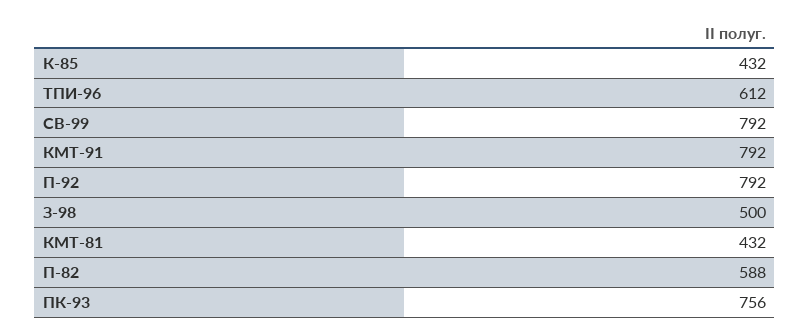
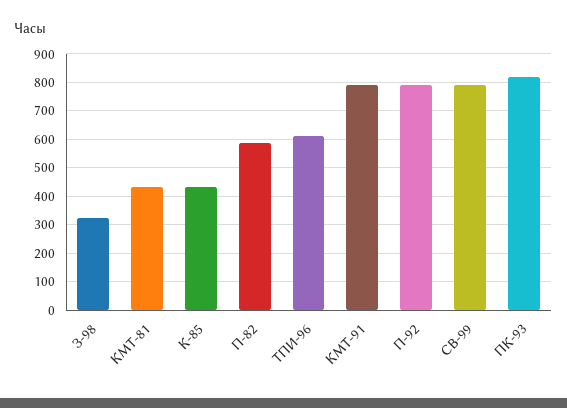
  {
    "К-85": 432,
    "ТПИ-96": 612,
    "СВ-99": 792,
    "КМТ-91": 792,
    "П-92": 792,
-   "З-98": 500,
+   "З-98": 325,
    "КМТ-81": 432,
    "П-82": 588,
-   "ПК-93": 756
+   "ПК-93": 825
  }

